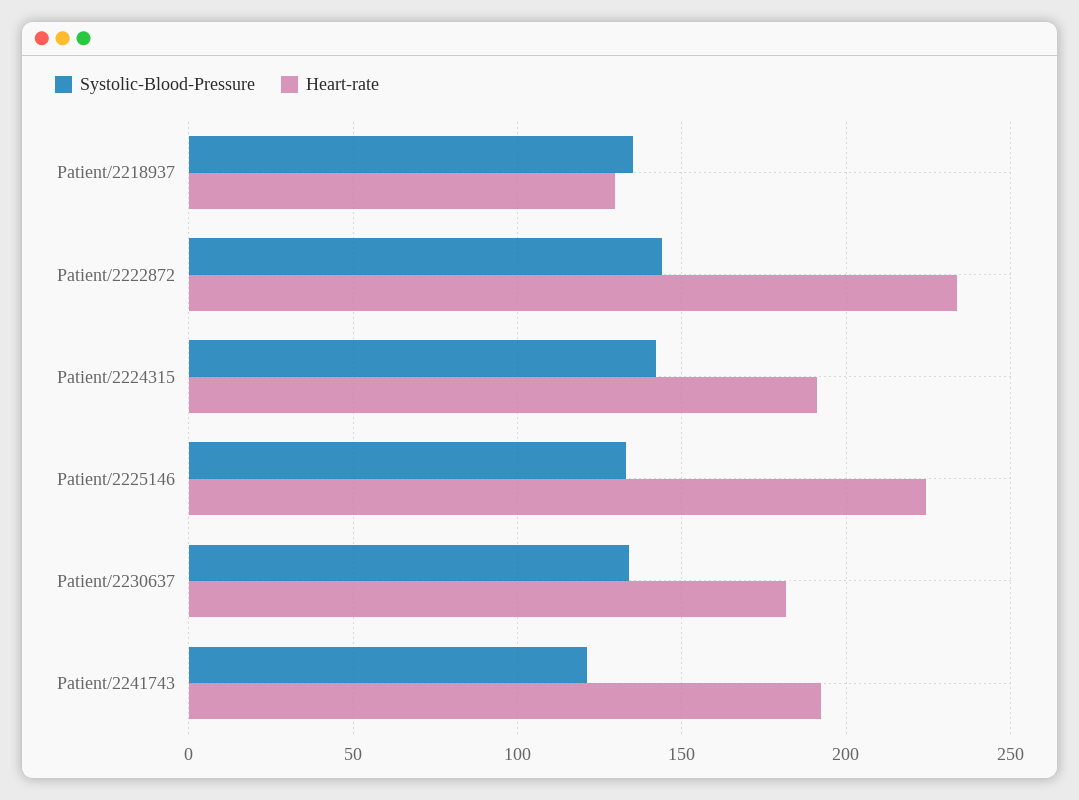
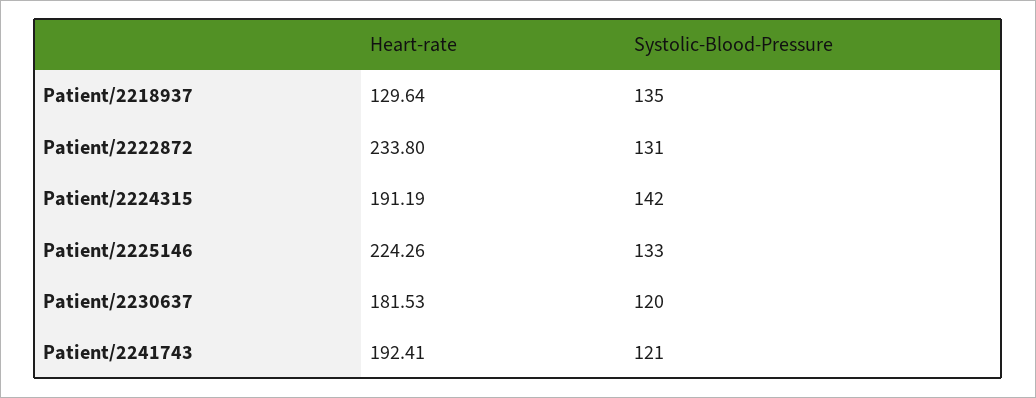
  {
    "Systolic-Blood-Pressure": {
      "Patient/2218937": 135,
-     "Patient/2222872": 145,
+     "Patient/2222872": 131,
      "Patient/2224315": 142,
      "Patient/2225146": 133,
-     "Patient/2230637": 135,
+     "Patient/2230637": 120,
      "Patient/2241743": 121
    },
    "Heart-rate": {
      "Patient/2218937": 129.64,
      "Patient/2222872": 233.8,
      "Patient/2224315": 191.19,
      "Patient/2225146": 224.26,
      "Patient/2230637": 181.53,
      "Patient/2241743": 192.41
    }
  }

